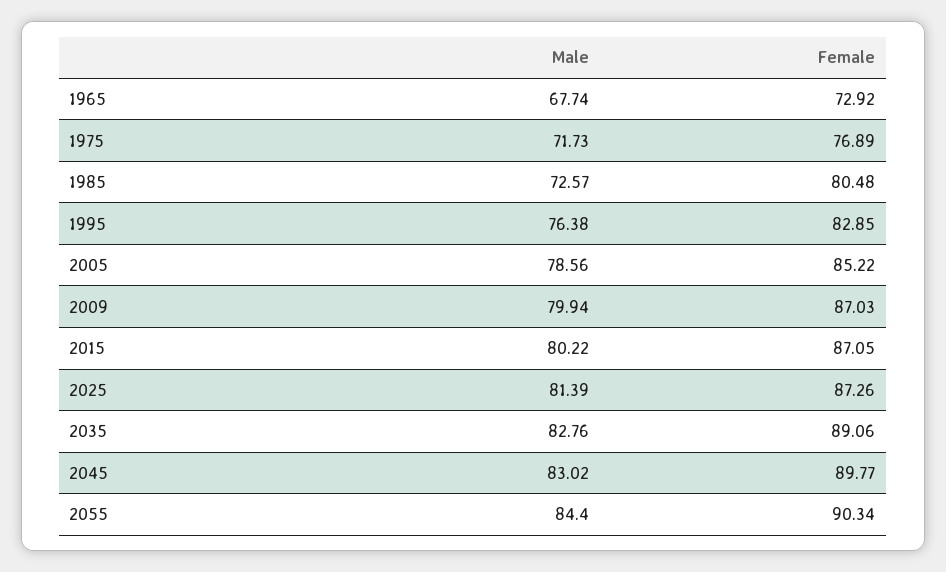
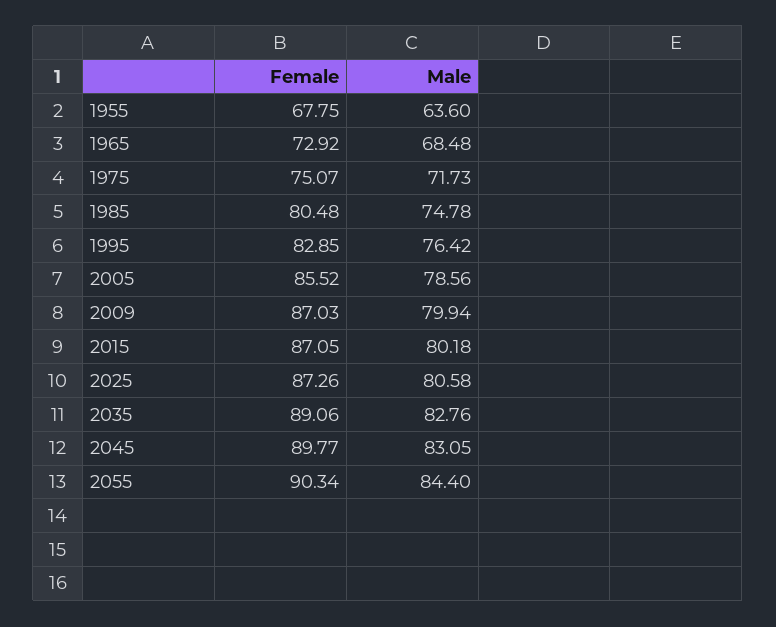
  {
    "Male": {
-     "1965": 67.74,
+     "1965": 68.48,
      "1975": 71.73,
-     "1985": 72.57,
+     "1985": 74.78,
-     "1995": 76.38,
+     "1995": 76.42,
      "2005": 78.56,
      "2009": 79.94,
-     "2015": 80.22,
+     "2015": 80.18,
-     "2025": 81.39,
+     "2025": 80.58,
      "2035": 82.76,
-     "2045": 83.02,
+     "2045": 83.05,
-     "2055": 84.4
+     "2055": 84.4,
+     "1955": 63.6
    },
    "Female": {
      "1965": 72.92,
-     "1975": 76.89,
+     "1975": 75.07,
      "1985": 80.48,
      "1995": 82.85,
-     "2005": 85.22,
+     "2005": 85.52,
      "2009": 87.03,
      "2015": 87.05,
      "2025": 87.26,
      "2035": 89.06,
      "2045": 89.77,
-     "2055": 90.34
+     "2055": 90.34,
+     "1955": 67.75
    }
  }

